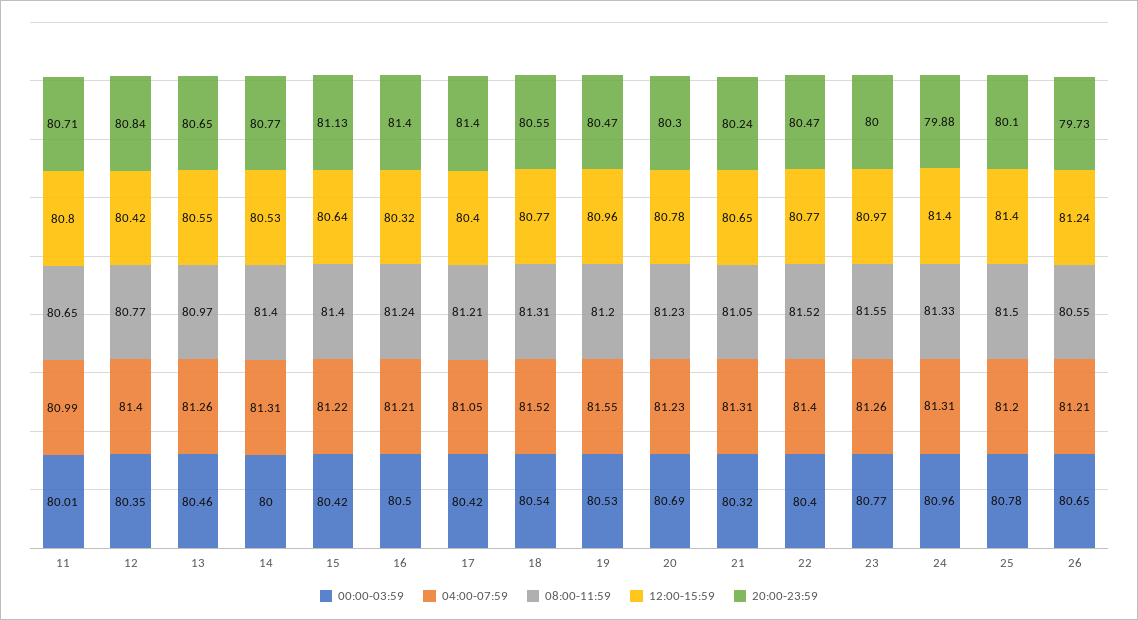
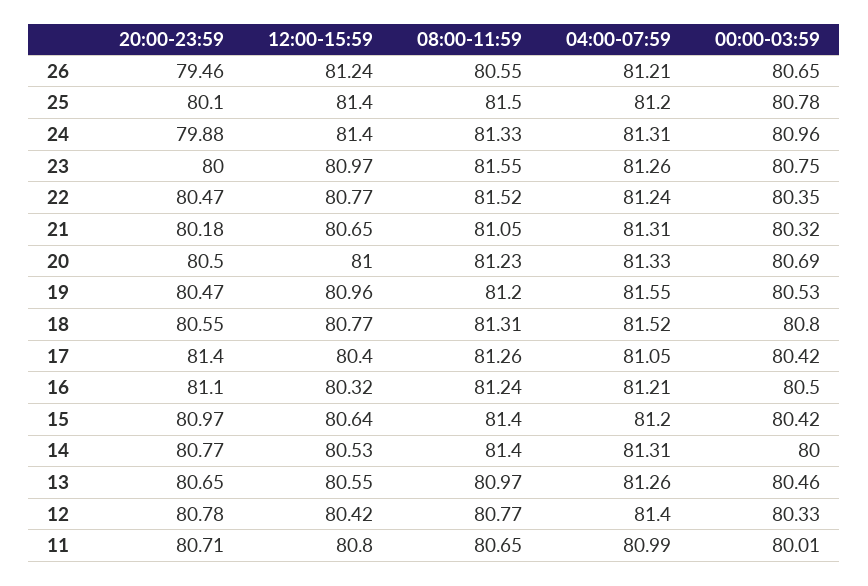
  {
    "00:00-03:59": {
      "11": 80.01,
-     "12": 80.35,
+     "12": 80.33,
      "13": 80.46,
      "14": 80,
      "15": 80.42,
      "16": 80.5,
      "17": 80.42,
-     "18": 80.54,
+     "18": 80.8,
      "19": 80.53,
      "20": 80.69,
      "21": 80.32,
-     "22": 80.4,
+     "22": 80.35,
-     "23": 80.77,
+     "23": 80.75,
      "24": 80.96,
      "25": 80.78,
      "26": 80.65
    },
    "04:00-07:59": {
      "11": 80.99,
      "12": 81.4,
      "13": 81.26,
      "14": 81.31,
-     "15": 81.22,
+     "15": 81.2,
      "16": 81.21,
      "17": 81.05,
      "18": 81.52,
      "19": 81.55,
-     "20": 81.23,
+     "20": 81.33,
      "21": 81.31,
-     "22": 81.4,
+     "22": 81.24,
      "23": 81.26,
      "24": 81.31,
      "25": 81.2,
      "26": 81.21
    },
    "08:00-11:59": {
      "11": 80.65,
      "12": 80.77,
      "13": 80.97,
      "14": 81.4,
      "15": 81.4,
      "16": 81.24,
-     "17": 81.21,
+     "17": 81.26,
      "18": 81.31,
      "19": 81.2,
      "20": 81.23,
      "21": 81.05,
      "22": 81.52,
      "23": 81.55,
      "24": 81.33,
      "25": 81.5,
      "26": 80.55
    },
    "12:00-15:59": {
      "11": 80.8,
      "12": 80.42,
      "13": 80.55,
      "14": 80.53,
      "15": 80.64,
      "16": 80.32,
      "17": 80.4,
      "18": 80.77,
      "19": 80.96,
-     "20": 80.78,
+     "20": 81,
      "21": 80.65,
      "22": 80.77,
      "23": 80.97,
      "24": 81.4,
      "25": 81.4,
      "26": 81.24
    },
    "20:00-23:59": {
      "11": 80.71,
-     "12": 80.84,
+     "12": 80.78,
      "13": 80.65,
      "14": 80.77,
-     "15": 81.13,
+     "15": 80.97,
-     "16": 81.4,
+     "16": 81.1,
      "17": 81.4,
      "18": 80.55,
      "19": 80.47,
-     "20": 80.3,
+     "20": 80.5,
-     "21": 80.24,
+     "21": 80.18,
      "22": 80.47,
      "23": 80,
      "24": 79.88,
      "25": 80.1,
-     "26": 79.73
+     "26": 79.46
    }
  }

